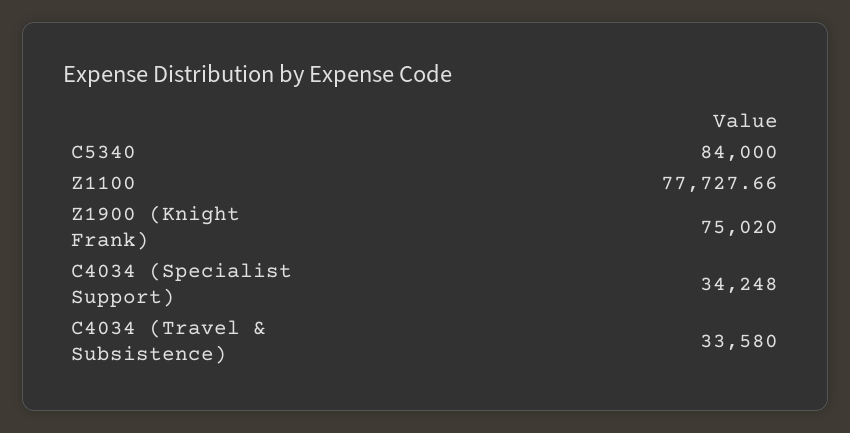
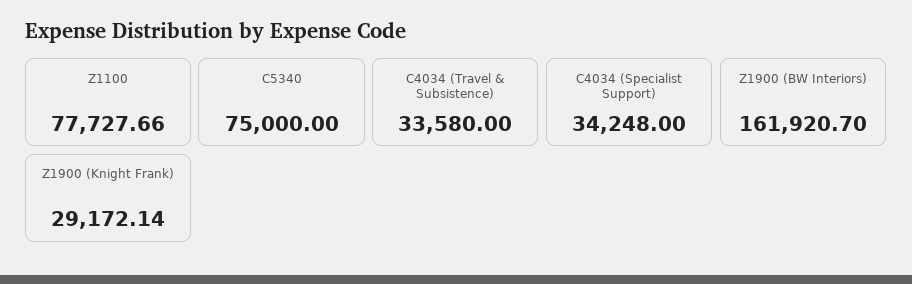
  {
-   "C5340": 84000,
+   "C5340": 75000,
    "Z1100": 77727.66,
-   "Z1900 (Knight Frank)": 75020,
+   "Z1900 (Knight Frank)": 29172.14,
    "C4034 (Specialist Support)": 34248,
-   "C4034 (Travel & Subsistence)": 33580
+   "C4034 (Travel & Subsistence)": 33580,
+   "Z1900 (BW Interiors)": 161920.7
  }

